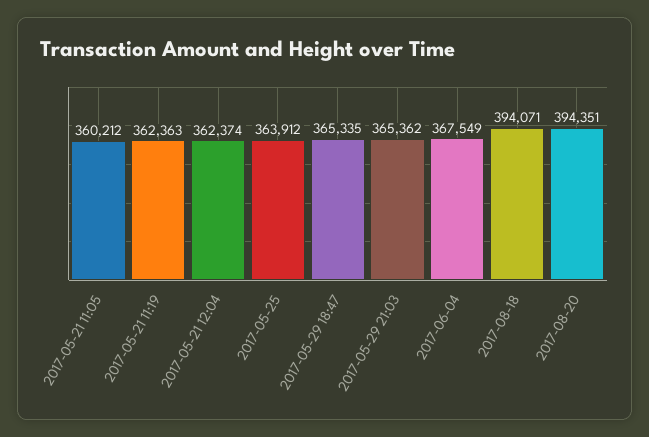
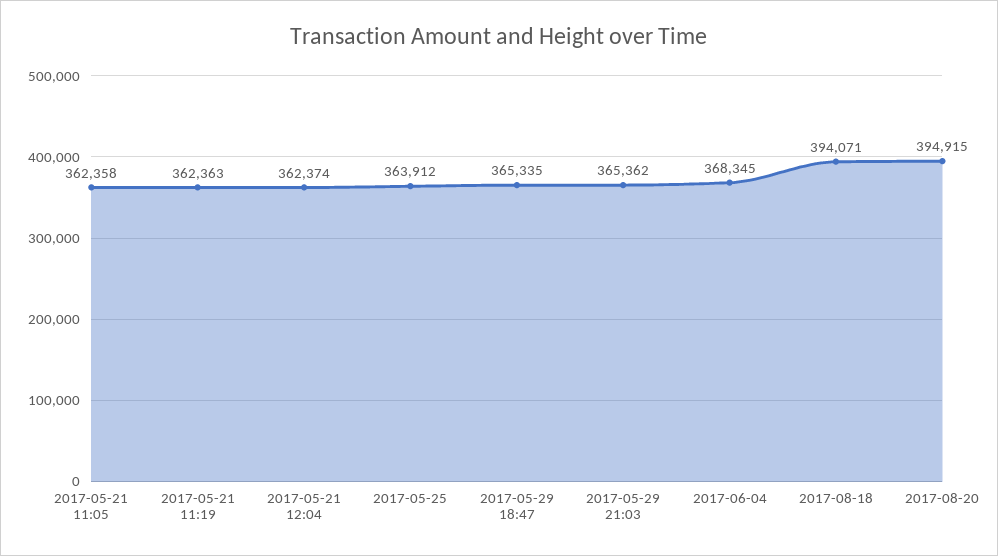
  {
-   "2017-05-21 11:05": 360212,
+   "2017-05-21 11:05": 362358,
    "2017-05-21 11:19": 362363,
    "2017-05-21 12:04": 362374,
    "2017-05-25": 363912,
    "2017-05-29 18:47": 365335,
    "2017-05-29 21:03": 365362,
-   "2017-06-04": 367549,
+   "2017-06-04": 368345,
    "2017-08-18": 394071,
-   "2017-08-20": 394351
+   "2017-08-20": 394915
  }

